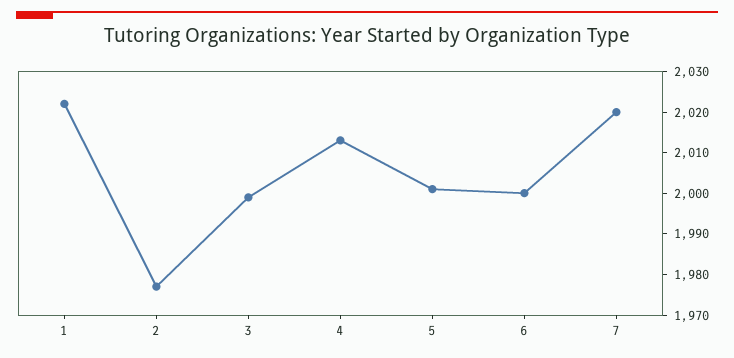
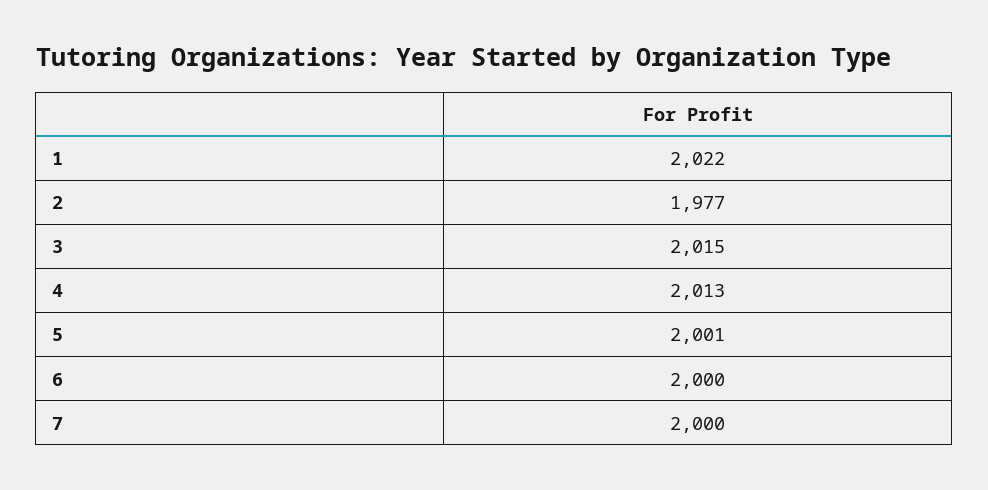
  {
    "1": 2022,
    "2": 1977,
-   "3": 2000,
+   "3": 2015,
    "4": 2013,
    "5": 2001,
    "6": 2000,
-   "7": 2020
+   "7": 2000
  }

